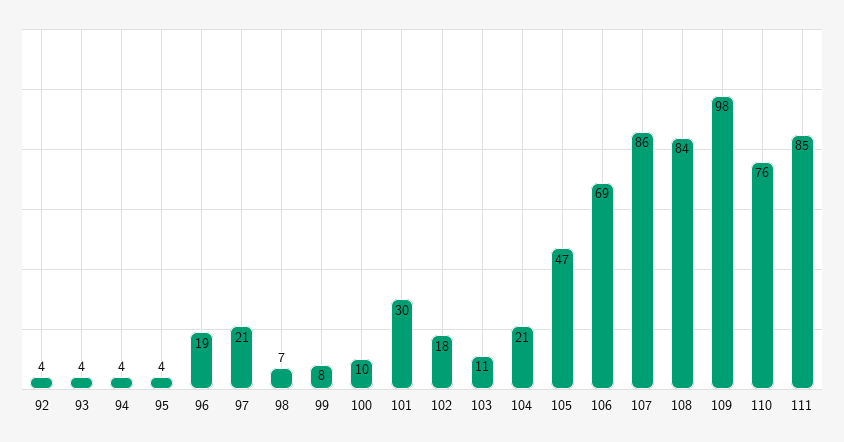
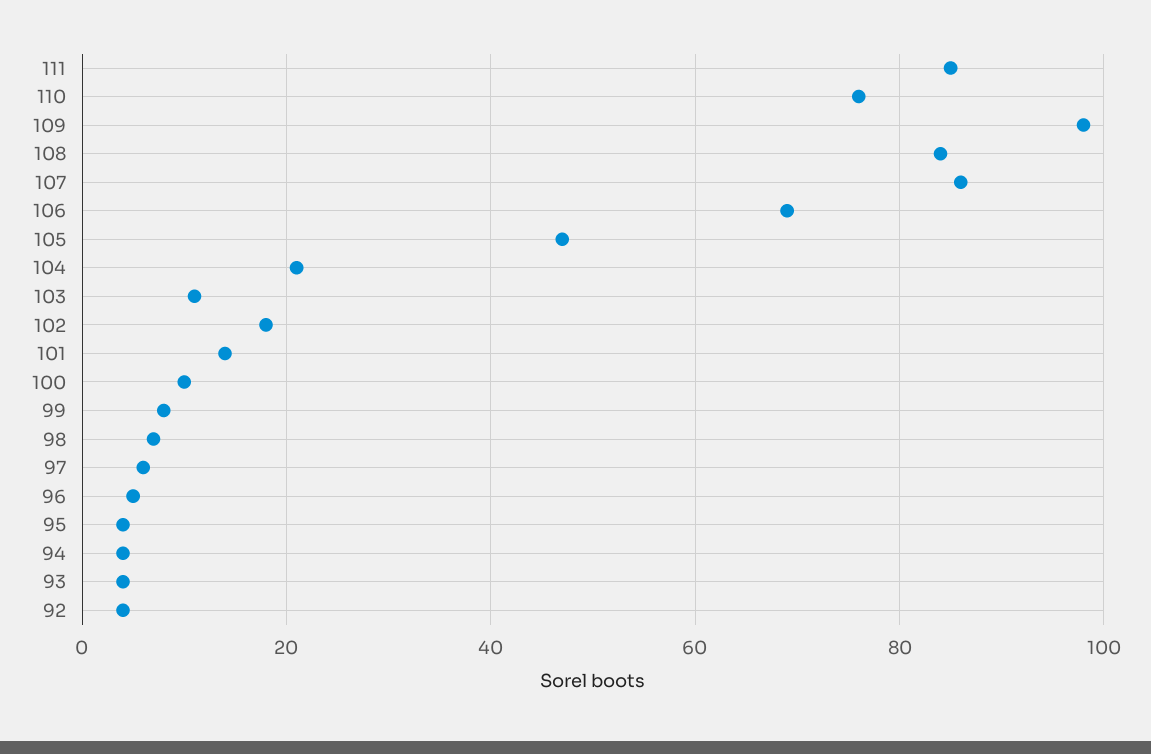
  {
    "92": 4,
    "93": 4,
    "94": 4,
    "95": 4,
-   "96": 19,
+   "96": 5,
-   "97": 21,
+   "97": 5,
    "98": 7,
    "99": 8,
    "100": 10,
-   "101": 30,
+   "101": 15,
    "102": 18,
    "103": 11,
    "104": 21,
    "105": 47,
    "106": 69,
    "107": 86,
    "108": 84,
    "109": 98,
    "110": 76,
    "111": 85
  }

